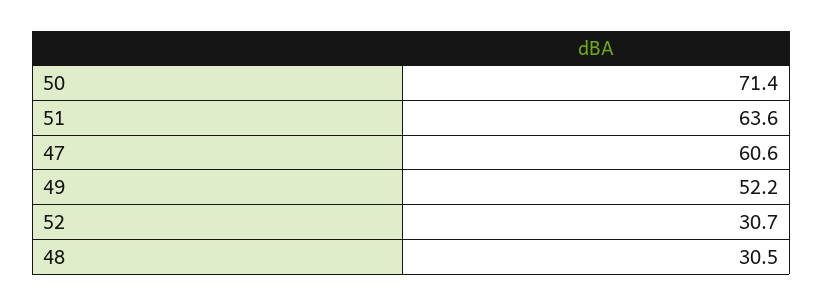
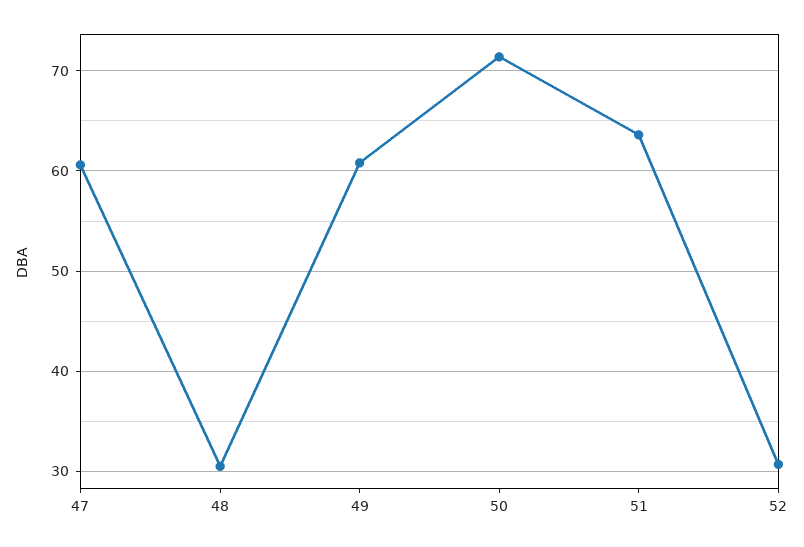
  {
    "50": 71.4,
    "51": 63.6,
    "47": 60.6,
-   "49": 52.2,
+   "49": 61,
    "52": 30.7,
    "48": 30.5
  }

